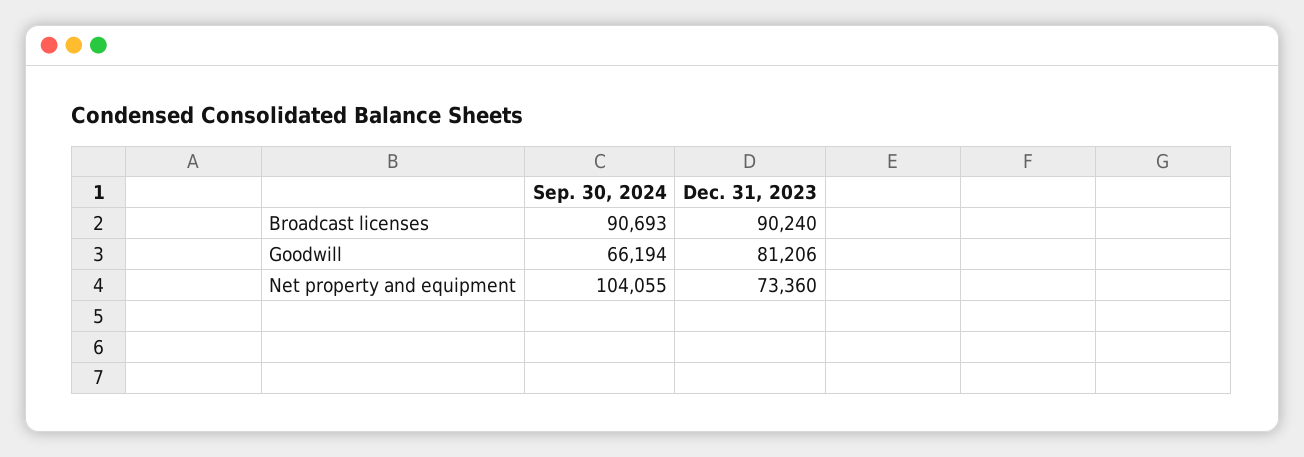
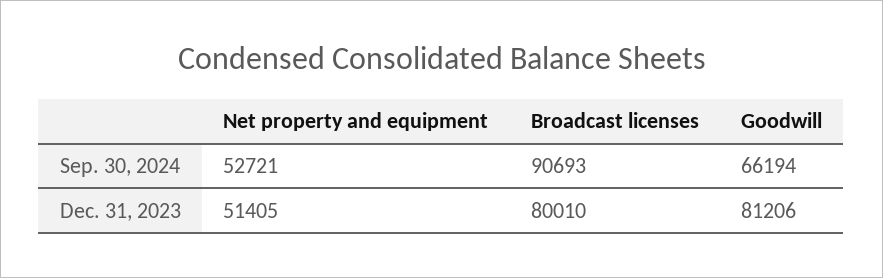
  {
    "Sep. 30, 2024": {
      "Broadcast licenses": 90693,
      "Goodwill": 66194,
-     "Net property and equipment": 104055
+     "Net property and equipment": 52721
    },
    "Dec. 31, 2023": {
-     "Broadcast licenses": 90240,
+     "Broadcast licenses": 80010,
      "Goodwill": 81206,
-     "Net property and equipment": 73360
+     "Net property and equipment": 51405
    }
  }

